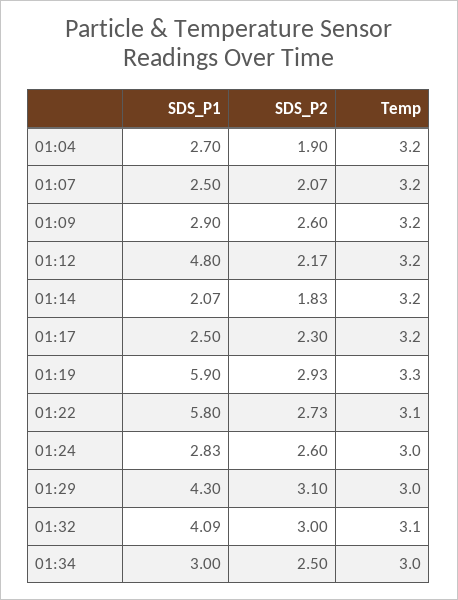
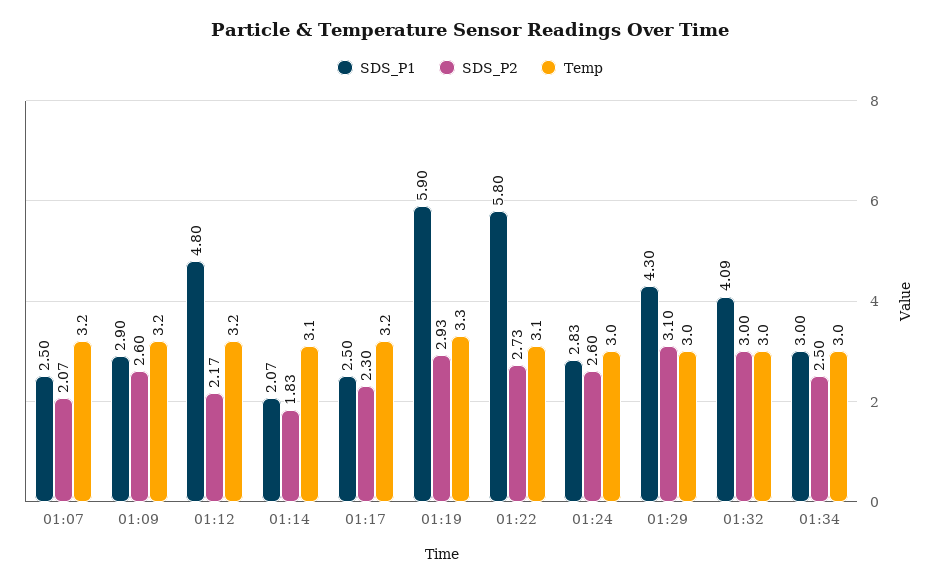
  {
    "SDS_P1": {
-     "01:04": 2.7,
      "01:07": 2.5,
      "01:09": 2.9,
      "01:12": 4.8,
      "01:14": 2.07,
      "01:17": 2.5,
      "01:19": 5.9,
      "01:22": 5.8,
      "01:24": 2.83,
      "01:29": 4.3,
      "01:32": 4.09,
      "01:34": 3
    },
    "SDS_P2": {
-     "01:04": 1.9,
      "01:07": 2.07,
      "01:09": 2.6,
      "01:12": 2.17,
      "01:14": 1.83,
      "01:17": 2.3,
      "01:19": 2.93,
      "01:22": 2.73,
      "01:24": 2.6,
      "01:29": 3.1,
      "01:32": 3,
      "01:34": 2.5
    },
    "Temp": {
-     "01:04": 3.2,
      "01:07": 3.2,
      "01:09": 3.2,
      "01:12": 3.2,
-     "01:14": 3.2,
+     "01:14": 3.1,
      "01:17": 3.2,
      "01:19": 3.3,
      "01:22": 3.1,
      "01:24": 3,
      "01:29": 3,
-     "01:32": 3.1,
+     "01:32": 3,
      "01:34": 3
    }
  }

